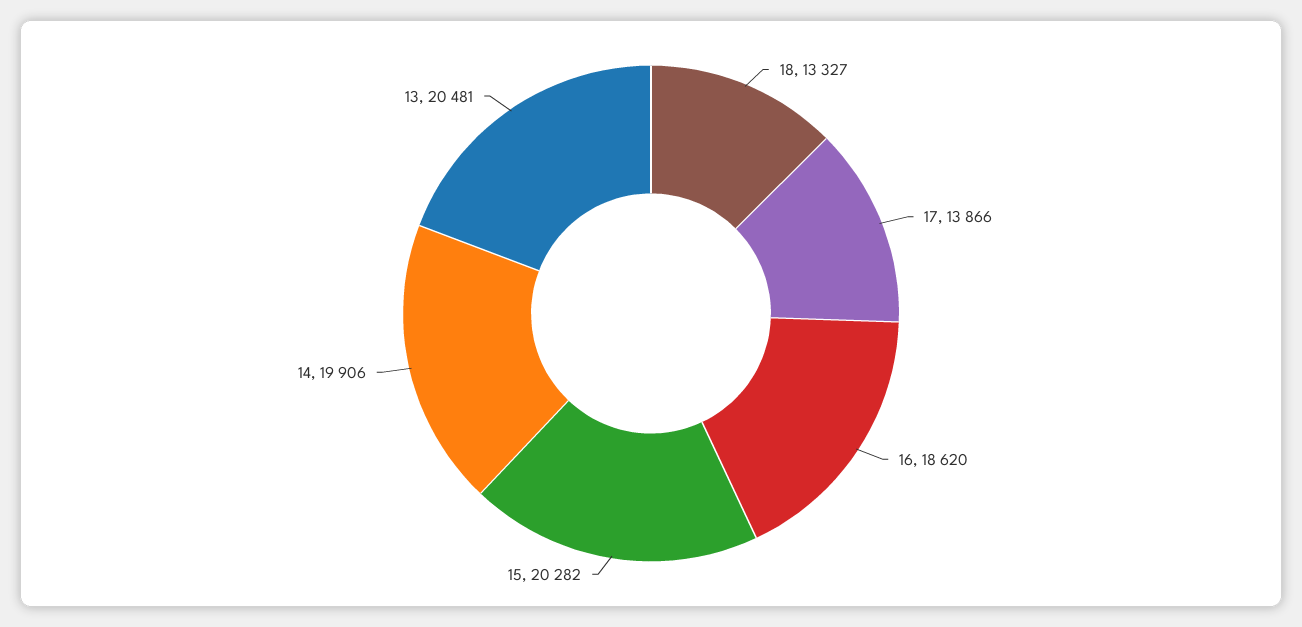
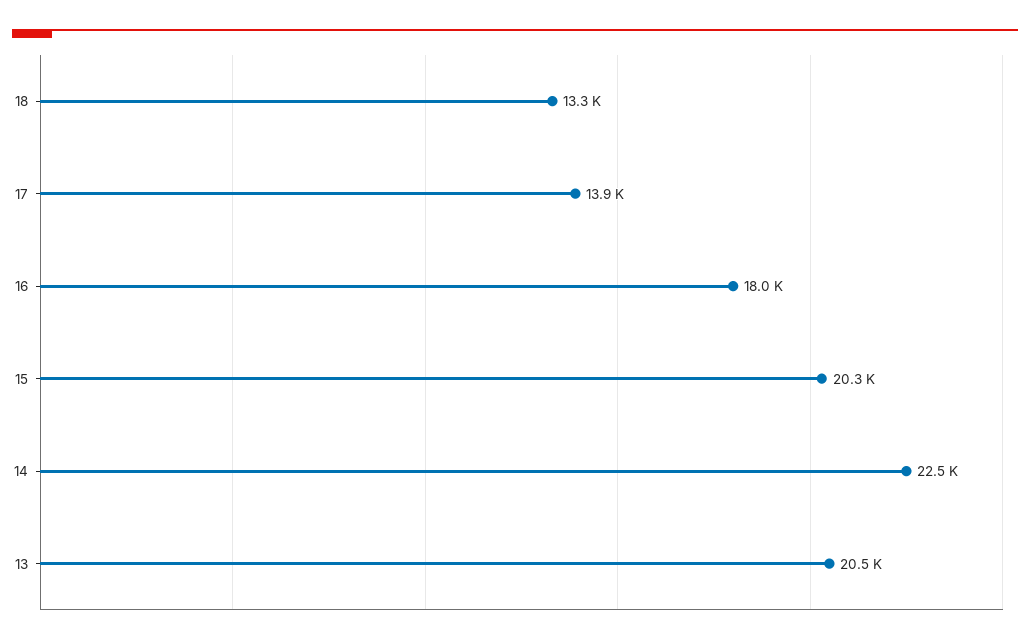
  {
    "18": 13327,
    "17": 13866,
-   "16": 18620,
+   "16": 18000,
    "15": 20282,
-   "14": 19906,
+   "14": 22500,
    "13": 20481
  }

